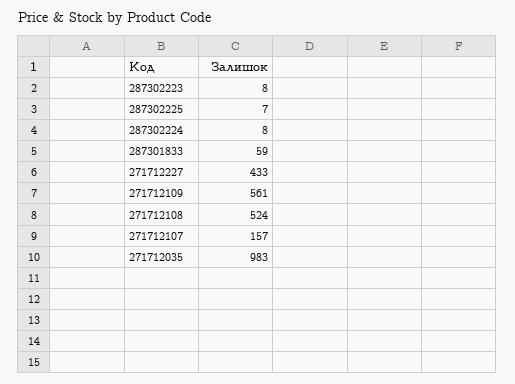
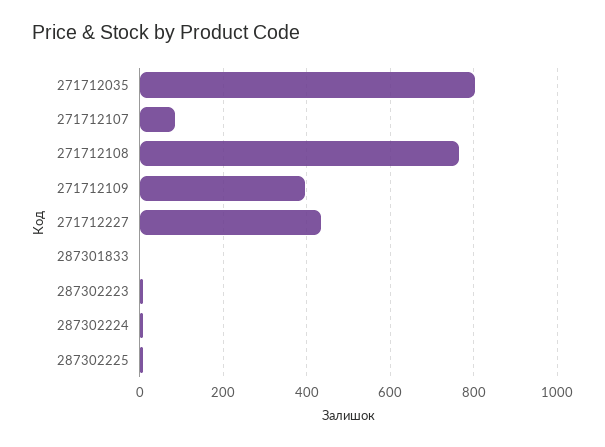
  {
    "287302223": 8,
    "287302225": 7,
    "287302224": 8,
-   "287301833": 59,
+   "287301833": 0,
    "271712227": 433,
-   "271712109": 561,
+   "271712109": 400,
-   "271712108": 524,
+   "271712108": 760,
-   "271712107": 157,
+   "271712107": 80,
-   "271712035": 983
+   "271712035": 800
  }

